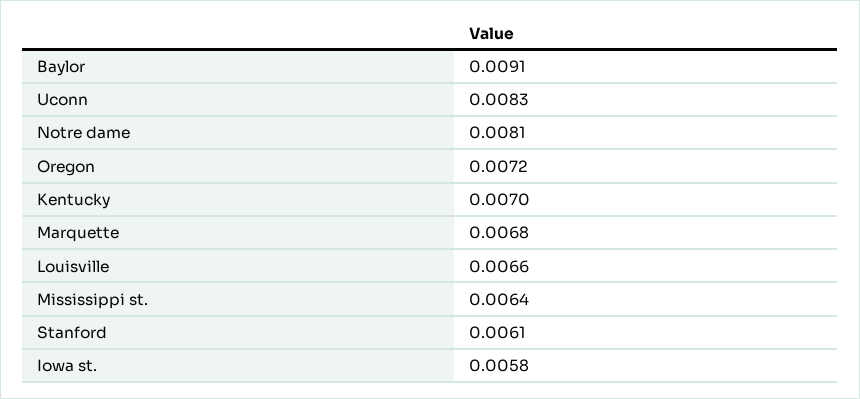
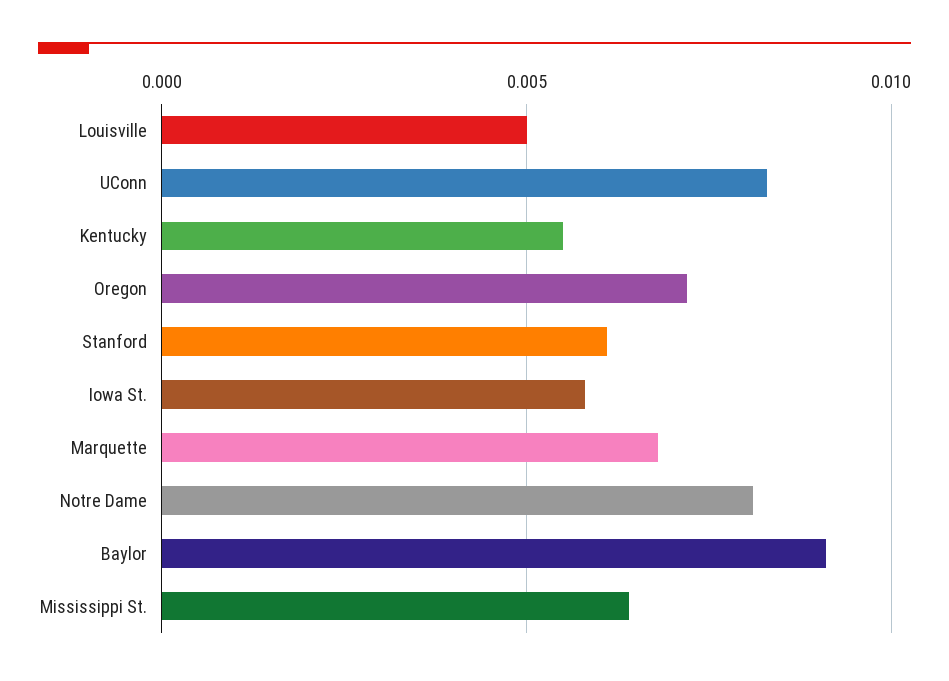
  {
    "Baylor": 0.0091,
    "Uconn": 0.0083,
    "Notre dame": 0.0081,
    "Oregon": 0.0072,
-   "Kentucky": 0.007,
+   "Kentucky": 0.0055,
    "Marquette": 0.0068,
-   "Louisville": 0.0066,
+   "Louisville": 0.005,
    "Mississippi st.": 0.0064,
    "Stanford": 0.0061,
    "Iowa st.": 0.0058
  }

